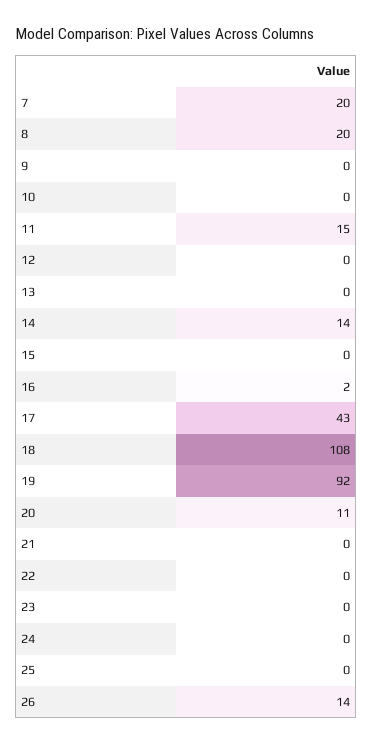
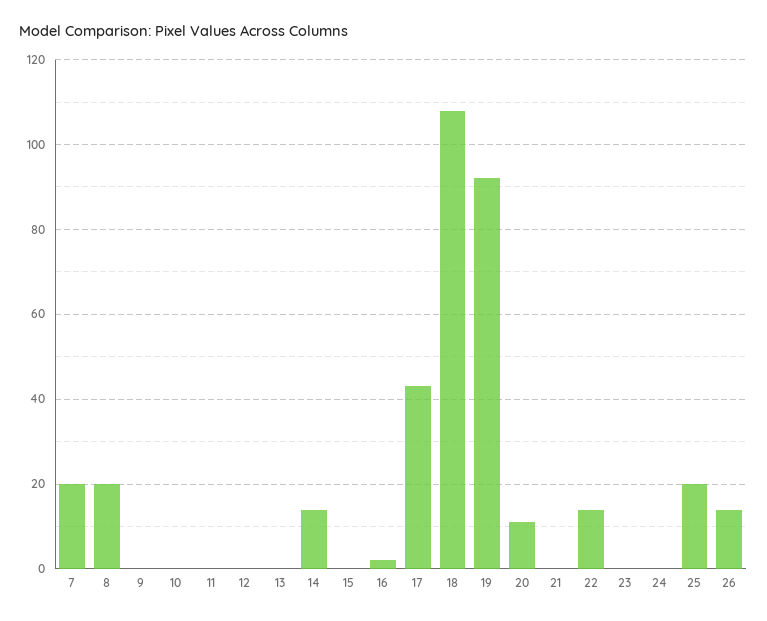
  {
    "7": 20,
    "8": 20,
    "9": 0,
    "10": 0,
-   "11": 15,
+   "11": 0,
    "12": 0,
    "13": 0,
    "14": 14,
    "15": 0,
    "16": 2,
    "17": 43,
    "18": 108,
    "19": 92,
    "20": 11,
    "21": 0,
-   "22": 0,
+   "22": 15,
    "23": 0,
    "24": 0,
-   "25": 0,
+   "25": 20,
    "26": 14
  }

